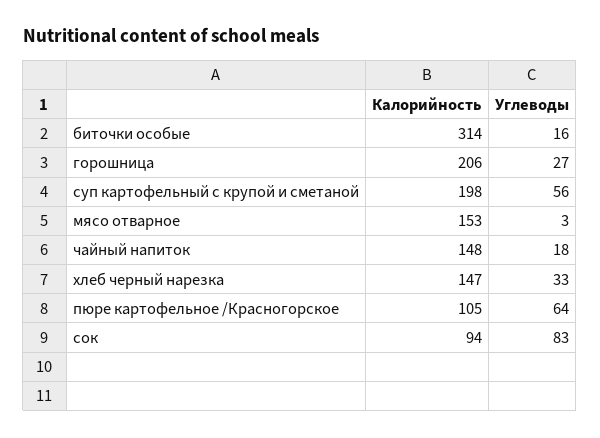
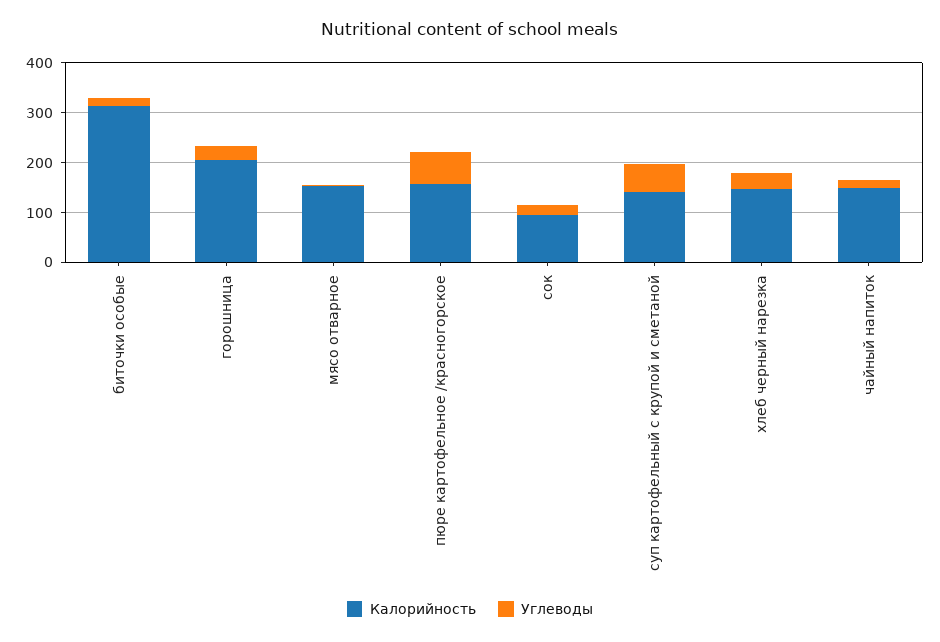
  {
    "Калорийность": {
      "биточки особые": 314,
      "горошница": 206,
-     "суп картофельный с крупой и сметаной": 198,
+     "суп картофельный с крупой и сметаной": 140,
      "мясо отварное": 153,
      "чайный напиток": 148,
      "хлеб черный нарезка": 147,
-     "пюре картофельное /Красногорское": 105,
+     "пюре картофельное /Красногорское": 160,
      "сок": 94
    },
    "Углеводы": {
      "биточки особые": 16,
      "горошница": 27,
      "суп картофельный с крупой и сметаной": 56,
      "мясо отварное": 3,
      "чайный напиток": 18,
      "хлеб черный нарезка": 33,
      "пюре картофельное /Красногорское": 64,
-     "сок": 83
+     "сок": 20
    }
  }

